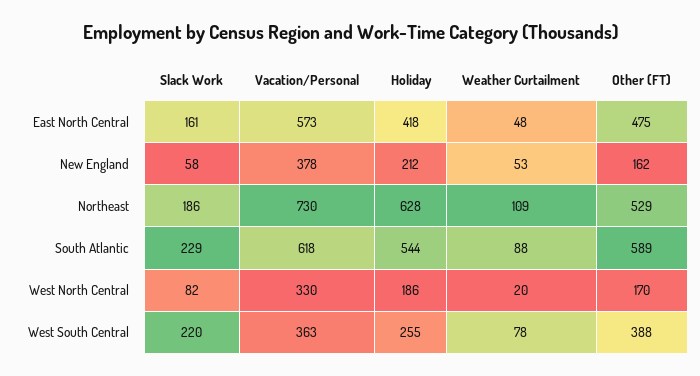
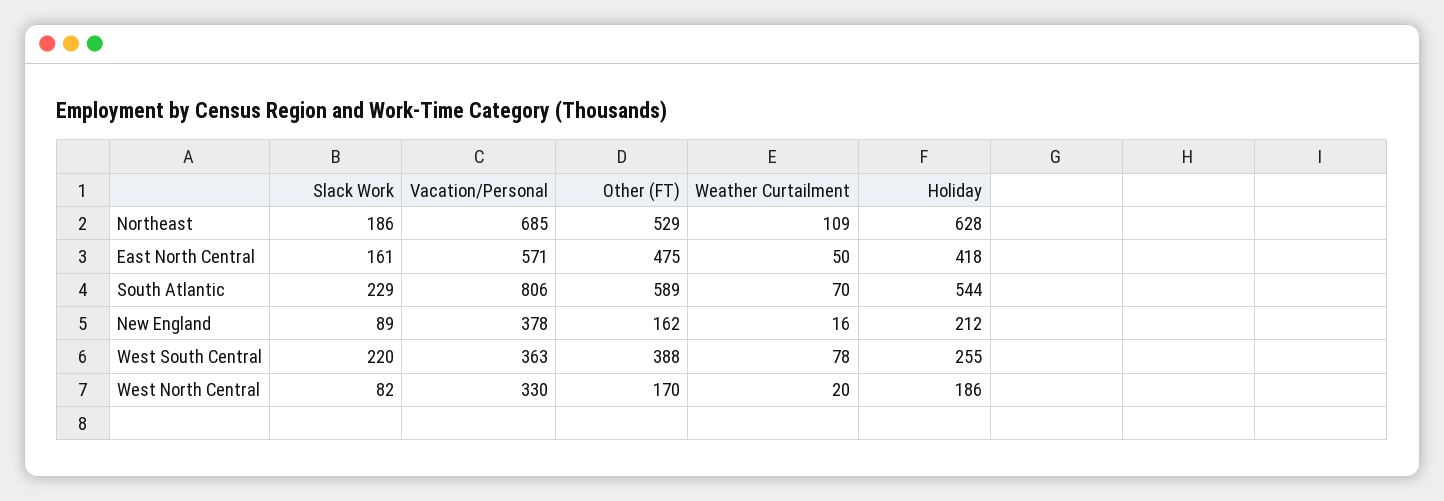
  {
    "Slack Work": {
      "East North Central": 161,
-     "New England": 58,
+     "New England": 89,
      "Northeast": 186,
      "South Atlantic": 229,
      "West North Central": 82,
      "West South Central": 220
    },
    "Vacation/Personal": {
-     "East North Central": 573,
+     "East North Central": 571,
      "New England": 378,
-     "Northeast": 730,
+     "Northeast": 685,
-     "South Atlantic": 618,
+     "South Atlantic": 806,
      "West North Central": 330,
      "West South Central": 363
    },
    "Holiday": {
      "East North Central": 418,
      "New England": 212,
      "Northeast": 628,
      "South Atlantic": 544,
      "West North Central": 186,
      "West South Central": 255
    },
    "Weather Curtailment": {
-     "East North Central": 48,
+     "East North Central": 50,
-     "New England": 53,
+     "New England": 16,
      "Northeast": 109,
-     "South Atlantic": 88,
+     "South Atlantic": 70,
      "West North Central": 20,
      "West South Central": 78
    },
    "Other (FT)": {
      "East North Central": 475,
      "New England": 162,
      "Northeast": 529,
      "South Atlantic": 589,
      "West North Central": 170,
      "West South Central": 388
    }
  }

